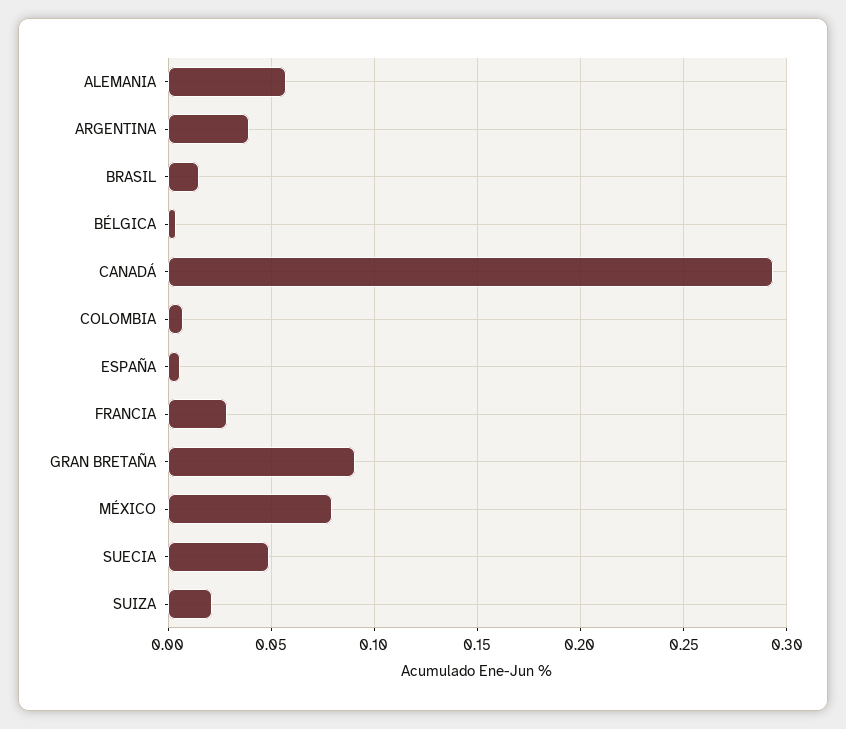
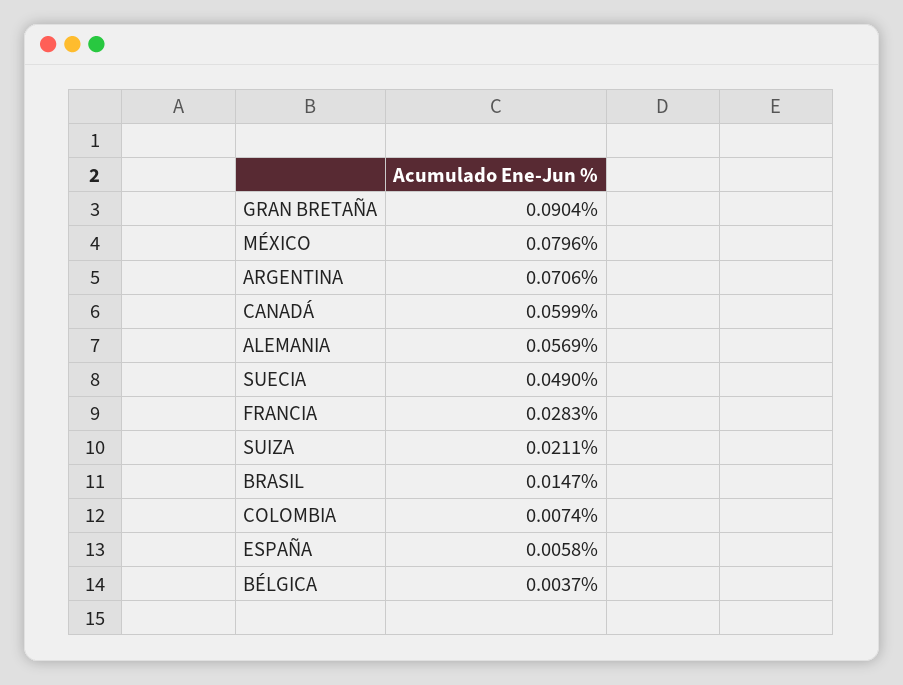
  {
    "ALEMANIA": 0.0569,
-   "ARGENTINA": 0.04,
+   "ARGENTINA": 0.0706,
    "BRASIL": 0.0147,
    "BÉLGICA": 0.0037,
-   "CANADÁ": 0.295,
+   "CANADÁ": 0.0599,
    "COLOMBIA": 0.0074,
    "ESPAÑA": 0.0058,
    "FRANCIA": 0.0283,
    "GRAN BRETAÑA": 0.0904,
    "MÉXICO": 0.0796,
    "SUECIA": 0.049,
    "SUIZA": 0.0211
  }

